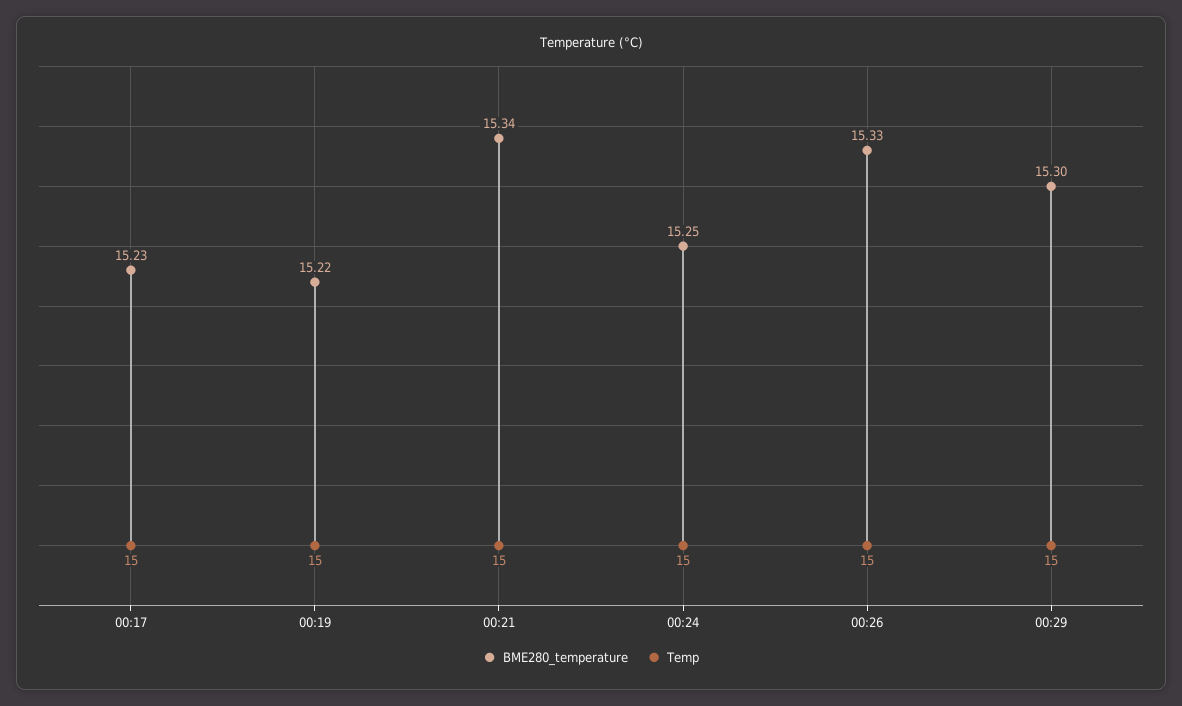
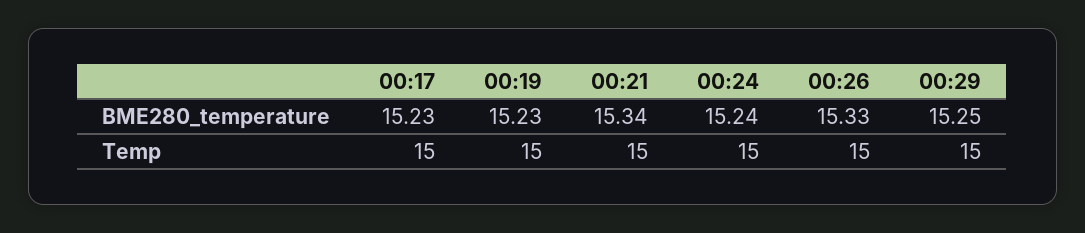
  {
    "BME280_temperature": {
      "00:17": 15.23,
-     "00:19": 15.22,
+     "00:19": 15.23,
      "00:21": 15.34,
-     "00:24": 15.25,
+     "00:24": 15.24,
      "00:26": 15.33,
-     "00:29": 15.3
+     "00:29": 15.25
    },
    "Temp": {
      "00:17": 15,
      "00:19": 15,
      "00:21": 15,
      "00:24": 15,
      "00:26": 15,
      "00:29": 15
    }
  }

